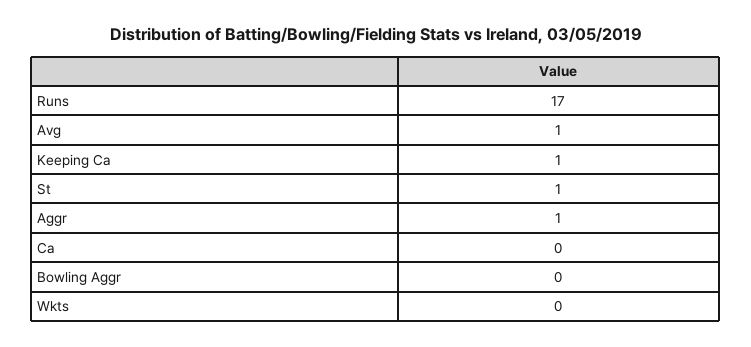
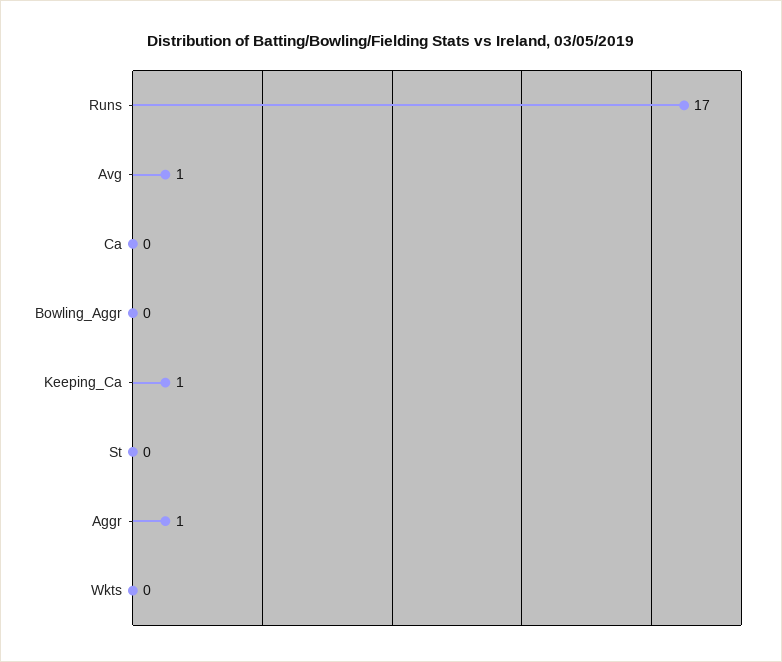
  {
    "Runs": 17,
    "Avg": 1,
    "Keeping Ca": 1,
-   "St": 1,
+   "St": 0,
    "Aggr": 1,
    "Ca": 0,
    "Bowling Aggr": 0,
    "Wkts": 0
  }

